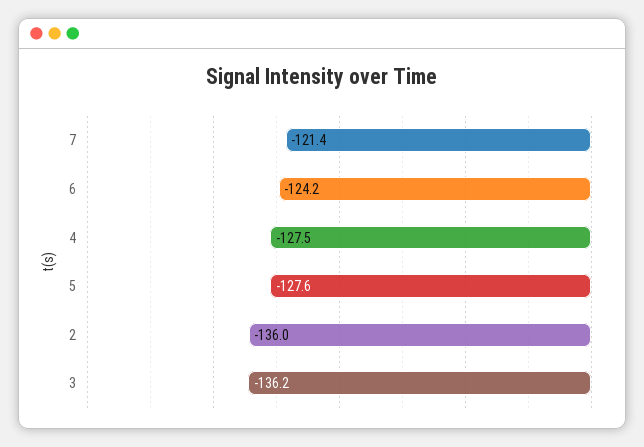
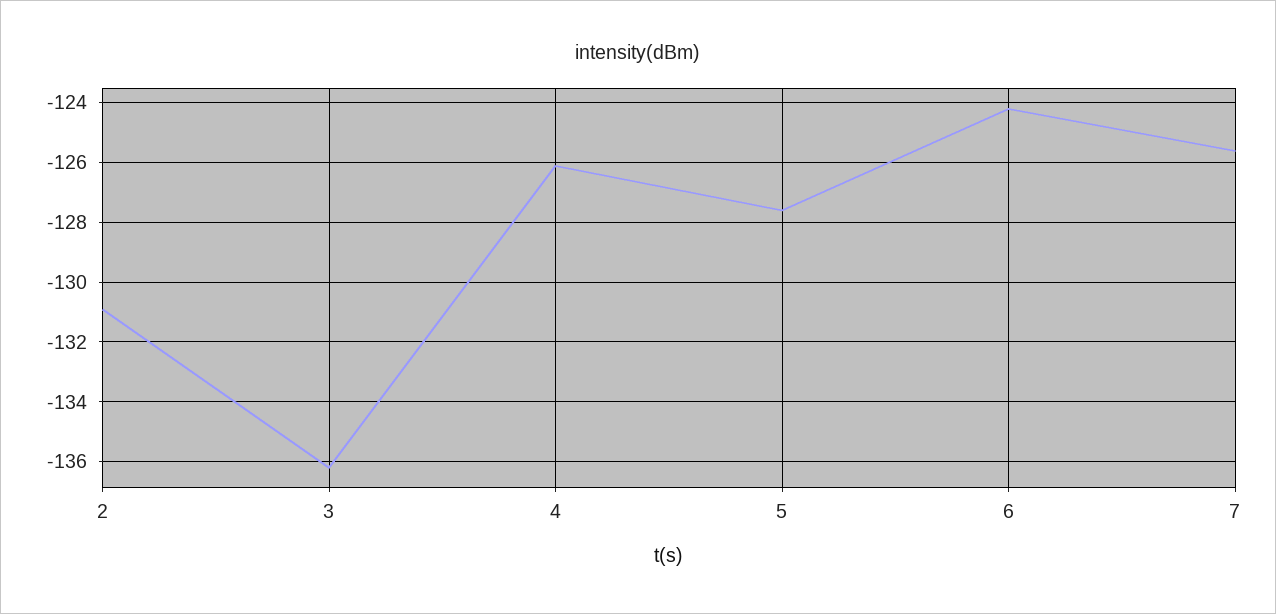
  {
-   "7": -121.4,
+   "7": -125.5,
    "6": -124.2,
-   "4": -127.5,
+   "4": -126,
    "5": -127.6,
-   "2": -136,
+   "2": -131,
    "3": -136.2
  }

